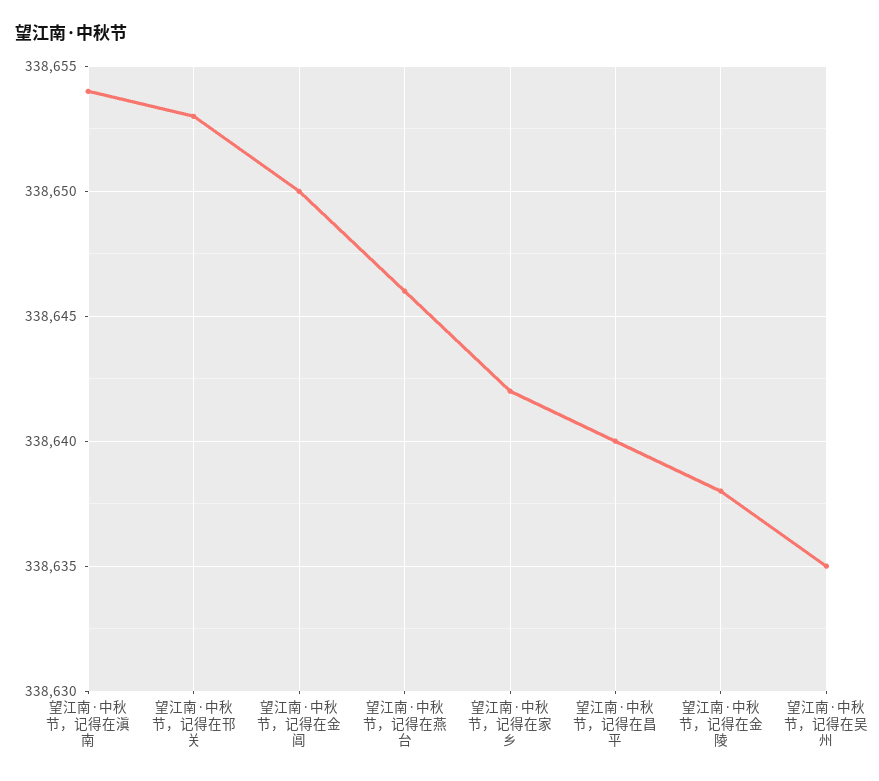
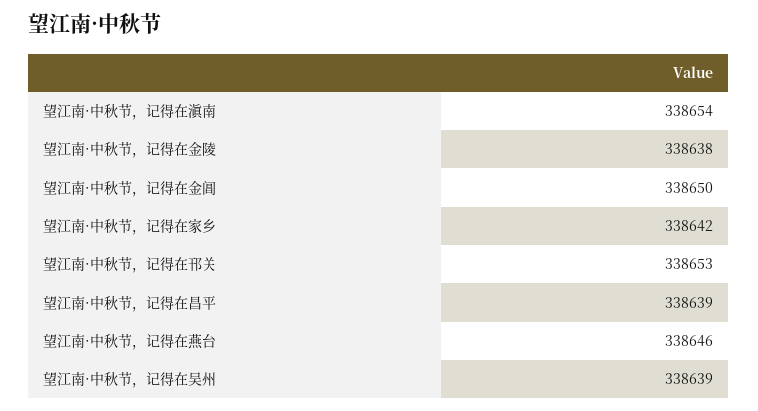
  {
    "望江南·中秋节，记得在滇南": 338654,
    "望江南·中秋节，记得在邗关": 338653,
    "望江南·中秋节，记得在金阊": 338650,
    "望江南·中秋节，记得在燕台": 338646,
    "望江南·中秋节，记得在家乡": 338642,
-   "望江南·中秋节，记得在昌平": 338640,
+   "望江南·中秋节，记得在昌平": 338639,
    "望江南·中秋节，记得在金陵": 338638,
-   "望江南·中秋节，记得在吴州": 338635
+   "望江南·中秋节，记得在吴州": 338639
  }

